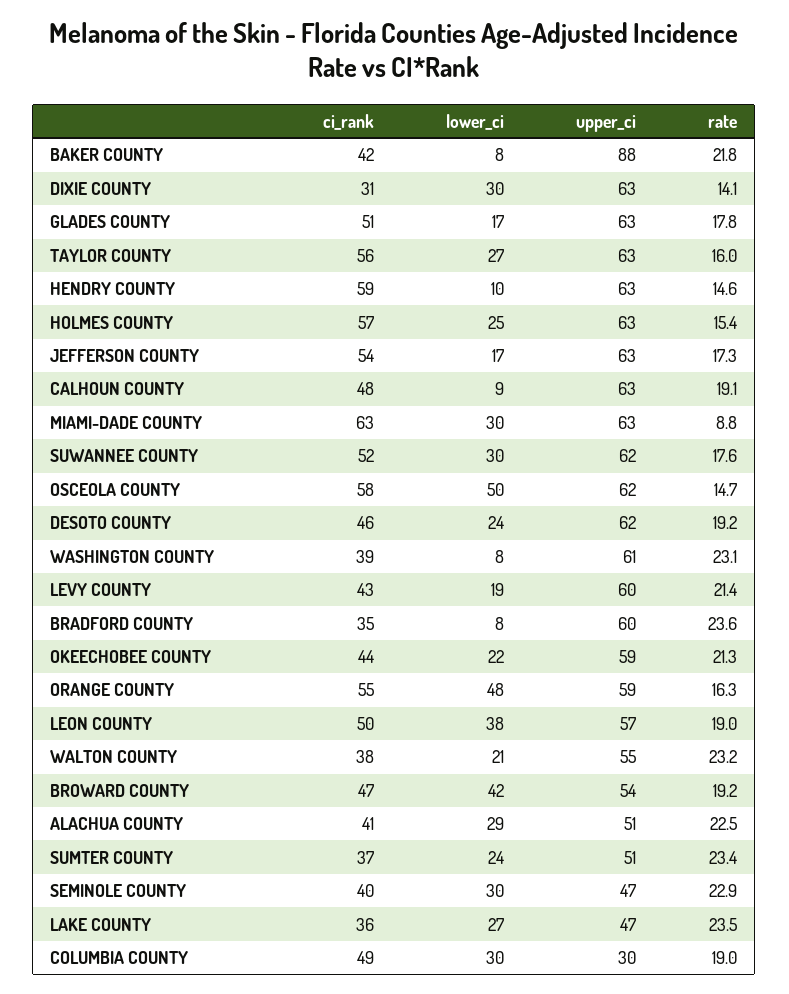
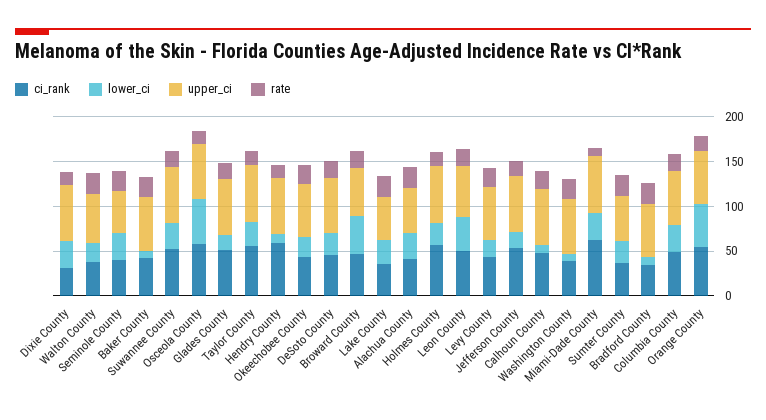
  {
    "ci_rank": {
      "BAKER COUNTY": 42,
      "DIXIE COUNTY": 31,
      "GLADES COUNTY": 51,
      "TAYLOR COUNTY": 56,
      "HENDRY COUNTY": 59,
      "HOLMES COUNTY": 57,
      "JEFFERSON COUNTY": 54,
      "CALHOUN COUNTY": 48,
      "MIAMI-DADE COUNTY": 63,
      "SUWANNEE COUNTY": 52,
      "OSCEOLA COUNTY": 58,
      "DESOTO COUNTY": 46,
      "WASHINGTON COUNTY": 39,
      "LEVY COUNTY": 43,
      "BRADFORD COUNTY": 35,
      "OKEECHOBEE COUNTY": 44,
      "ORANGE COUNTY": 55,
      "LEON COUNTY": 50,
      "WALTON COUNTY": 38,
      "BROWARD COUNTY": 47,
      "ALACHUA COUNTY": 41,
      "SUMTER COUNTY": 37,
      "SEMINOLE COUNTY": 40,
      "LAKE COUNTY": 36,
      "COLUMBIA COUNTY": 49
    },
    "lower_ci": {
      "BAKER COUNTY": 8,
      "DIXIE COUNTY": 30,
      "GLADES COUNTY": 17,
      "TAYLOR COUNTY": 27,
      "HENDRY COUNTY": 10,
      "HOLMES COUNTY": 25,
      "JEFFERSON COUNTY": 17,
      "CALHOUN COUNTY": 9,
      "MIAMI-DADE COUNTY": 30,
      "SUWANNEE COUNTY": 30,
      "OSCEOLA COUNTY": 50,
      "DESOTO COUNTY": 24,
      "WASHINGTON COUNTY": 8,
      "LEVY COUNTY": 19,
      "BRADFORD COUNTY": 8,
      "OKEECHOBEE COUNTY": 22,
      "ORANGE COUNTY": 48,
      "LEON COUNTY": 38,
      "WALTON COUNTY": 21,
      "BROWARD COUNTY": 42,
      "ALACHUA COUNTY": 29,
      "SUMTER COUNTY": 24,
      "SEMINOLE COUNTY": 30,
      "LAKE COUNTY": 27,
      "COLUMBIA COUNTY": 30
    },
    "upper_ci": {
-     "BAKER COUNTY": 88,
+     "BAKER COUNTY": 60,
      "DIXIE COUNTY": 63,
      "GLADES COUNTY": 63,
      "TAYLOR COUNTY": 63,
      "HENDRY COUNTY": 63,
      "HOLMES COUNTY": 63,
      "JEFFERSON COUNTY": 63,
      "CALHOUN COUNTY": 63,
      "MIAMI-DADE COUNTY": 63,
      "SUWANNEE COUNTY": 62,
      "OSCEOLA COUNTY": 62,
      "DESOTO COUNTY": 62,
      "WASHINGTON COUNTY": 61,
      "LEVY COUNTY": 60,
      "BRADFORD COUNTY": 60,
      "OKEECHOBEE COUNTY": 59,
      "ORANGE COUNTY": 59,
      "LEON COUNTY": 57,
      "WALTON COUNTY": 55,
      "BROWARD COUNTY": 54,
      "ALACHUA COUNTY": 51,
      "SUMTER COUNTY": 51,
      "SEMINOLE COUNTY": 47,
      "LAKE COUNTY": 47,
-     "COLUMBIA COUNTY": 30
+     "COLUMBIA COUNTY": 60
    },
    "rate": {
      "BAKER COUNTY": 21.8,
      "DIXIE COUNTY": 14.1,
      "GLADES COUNTY": 17.8,
      "TAYLOR COUNTY": 16,
      "HENDRY COUNTY": 14.6,
      "HOLMES COUNTY": 15.4,
      "JEFFERSON COUNTY": 17.3,
      "CALHOUN COUNTY": 19.1,
      "MIAMI-DADE COUNTY": 8.8,
      "SUWANNEE COUNTY": 17.6,
      "OSCEOLA COUNTY": 14.7,
      "DESOTO COUNTY": 19.2,
      "WASHINGTON COUNTY": 23.1,
      "LEVY COUNTY": 21.4,
      "BRADFORD COUNTY": 23.6,
      "OKEECHOBEE COUNTY": 21.3,
      "ORANGE COUNTY": 16.3,
      "LEON COUNTY": 19,
      "WALTON COUNTY": 23.2,
      "BROWARD COUNTY": 19.2,
      "ALACHUA COUNTY": 22.5,
      "SUMTER COUNTY": 23.4,
      "SEMINOLE COUNTY": 22.9,
      "LAKE COUNTY": 23.5,
      "COLUMBIA COUNTY": 19
    }
  }

